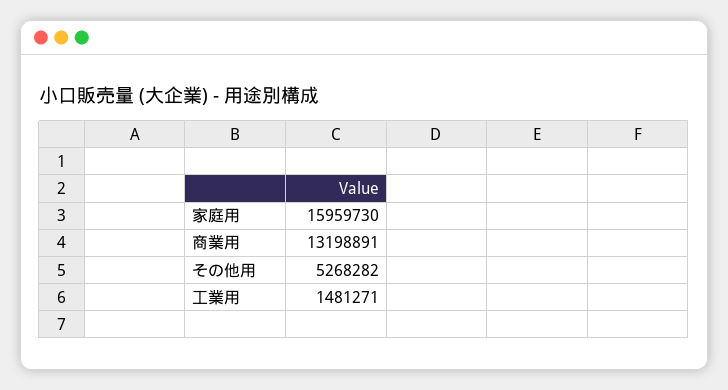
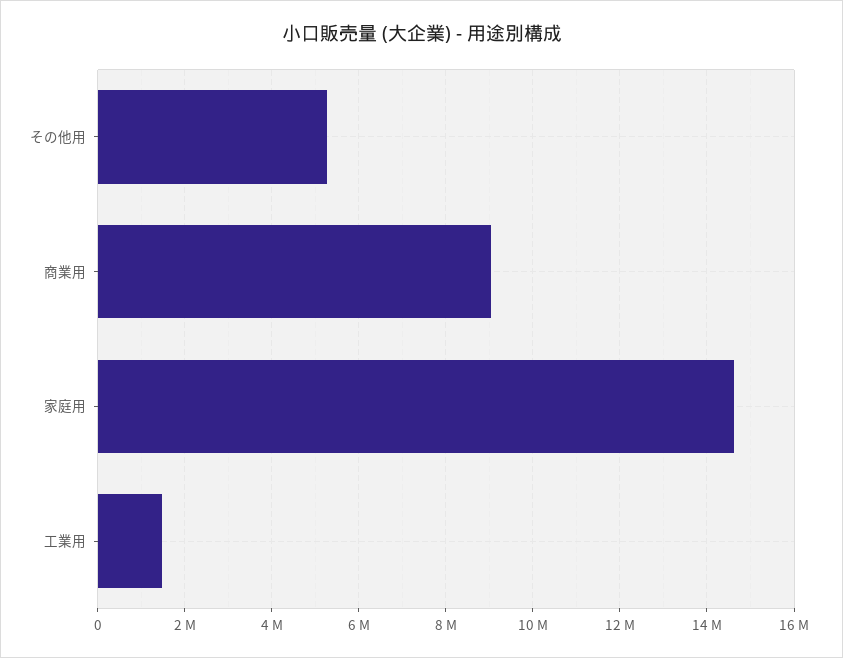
  {
-   "家庭用": 15959730,
+   "家庭用": 14600000,
-   "商業用": 13198891,
+   "商業用": 9000000,
    "その他用": 5268282,
    "工業用": 1481271
  }

